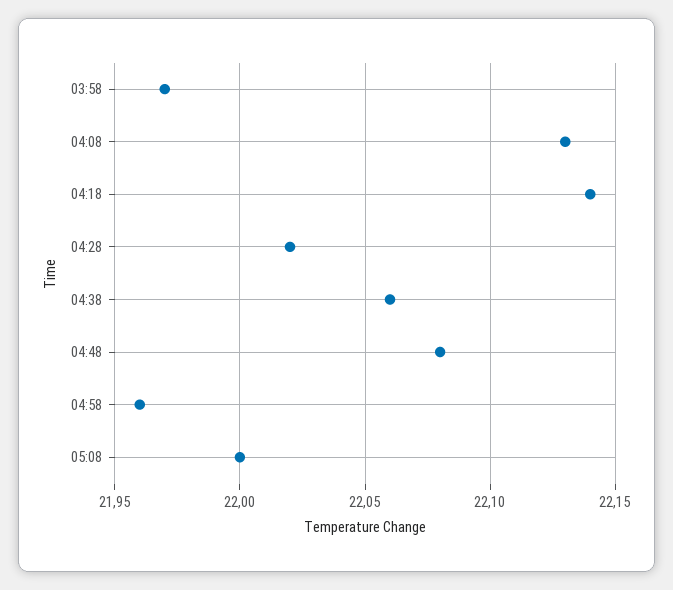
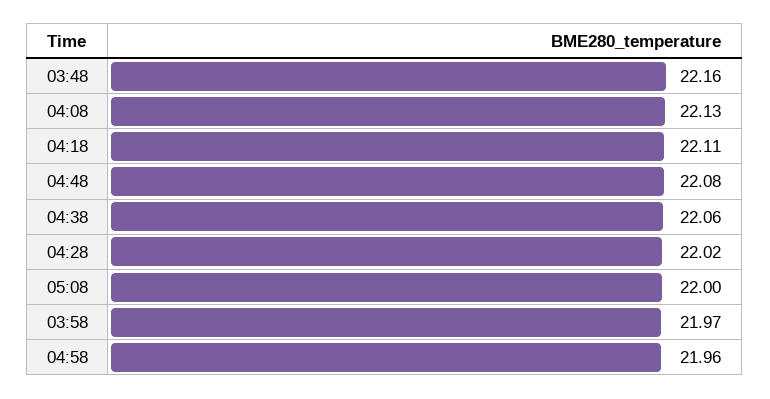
  {
    "03:58": 21.97,
    "04:08": 22.13,
-   "04:18": 22.14,
+   "04:18": 22.11,
    "04:28": 22.02,
    "04:38": 22.06,
    "04:48": 22.08,
    "04:58": 21.96,
-   "05:08": 22
+   "05:08": 22,
+   "03:48": 22.16
  }

